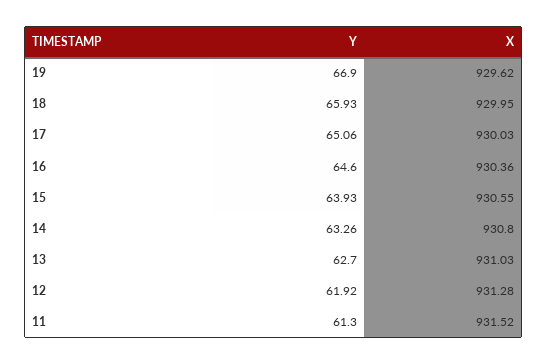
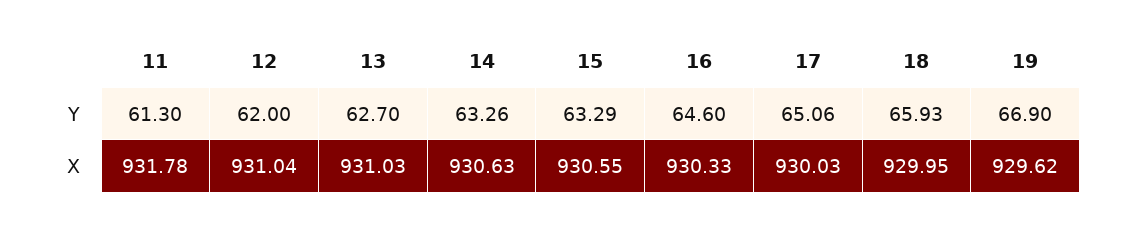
  {
    "Y": {
      "19": 66.9,
      "18": 65.93,
      "17": 65.06,
      "16": 64.6,
-     "15": 63.93,
+     "15": 63.29,
      "14": 63.26,
      "13": 62.7,
-     "12": 61.92,
+     "12": 62,
      "11": 61.3
    },
    "X": {
      "19": 929.62,
      "18": 929.95,
      "17": 930.03,
-     "16": 930.36,
+     "16": 930.33,
      "15": 930.55,
-     "14": 930.8,
+     "14": 930.63,
      "13": 931.03,
-     "12": 931.28,
+     "12": 931.04,
-     "11": 931.52
+     "11": 931.78
    }
  }

